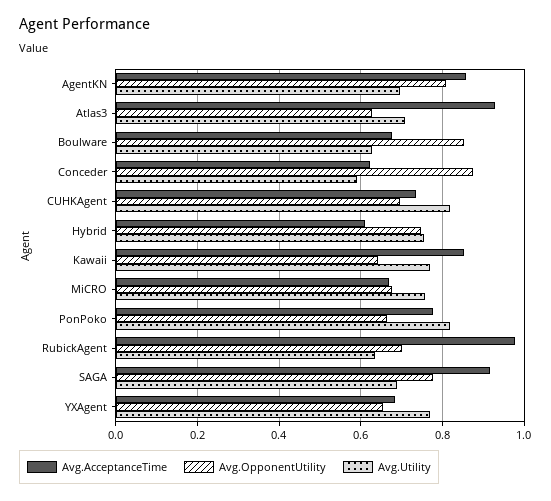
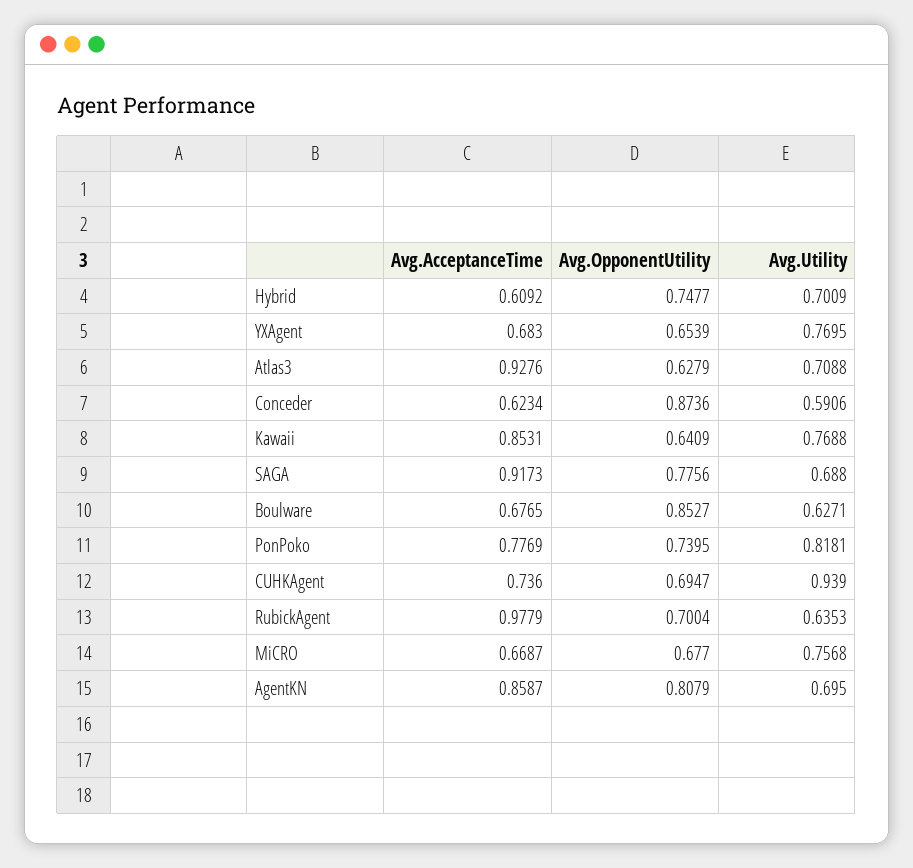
  {
    "Avg.AcceptanceTime": {
      "AgentKN": 0.8587,
      "Atlas3": 0.9276,
      "Boulware": 0.6765,
      "Conceder": 0.6234,
      "CUHKAgent": 0.736,
      "Hybrid": 0.6092,
      "Kawaii": 0.8531,
      "MiCRO": 0.6687,
      "PonPoko": 0.7769,
      "RubickAgent": 0.9779,
      "SAGA": 0.9173,
      "YXAgent": 0.683
    },
    "Avg.OpponentUtility": {
      "AgentKN": 0.8079,
      "Atlas3": 0.6279,
      "Boulware": 0.8527,
      "Conceder": 0.8736,
      "CUHKAgent": 0.6947,
      "Hybrid": 0.7477,
      "Kawaii": 0.6409,
      "MiCRO": 0.677,
-     "PonPoko": 0.66,
+     "PonPoko": 0.7395,
      "RubickAgent": 0.7004,
      "SAGA": 0.7756,
      "YXAgent": 0.6539
    },
    "Avg.Utility": {
      "AgentKN": 0.695,
      "Atlas3": 0.7088,
      "Boulware": 0.6271,
      "Conceder": 0.5906,
-     "CUHKAgent": 0.82,
+     "CUHKAgent": 0.939,
-     "Hybrid": 0.76,
+     "Hybrid": 0.7009,
      "Kawaii": 0.7688,
      "MiCRO": 0.7568,
      "PonPoko": 0.8181,
      "RubickAgent": 0.6353,
      "SAGA": 0.688,
      "YXAgent": 0.7695
    }
  }

